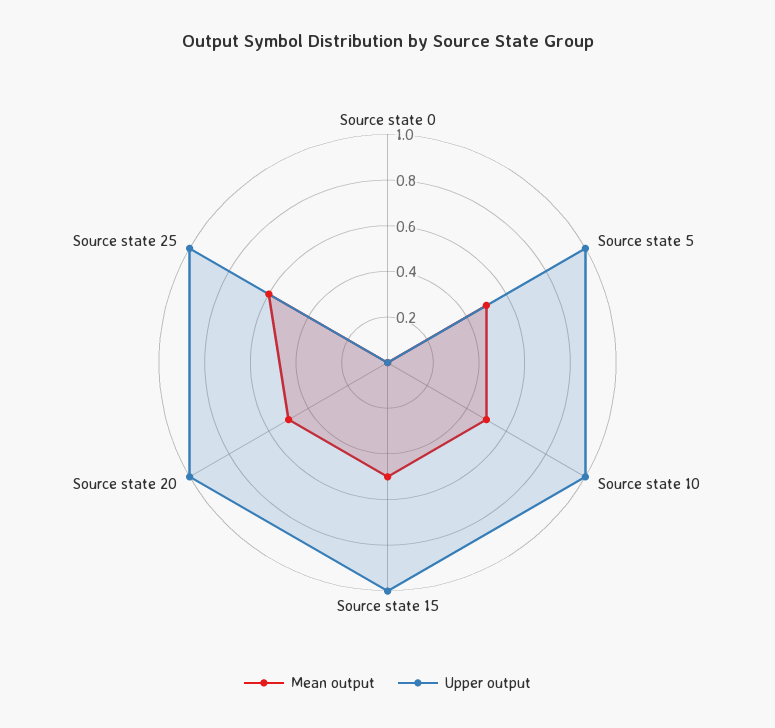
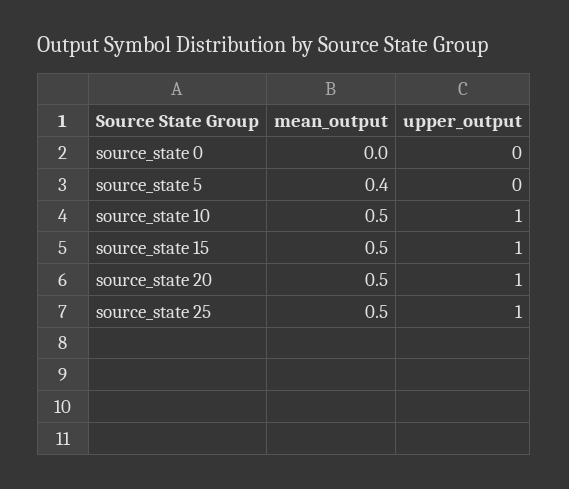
  {
    "Mean output": {
      "Source state 0": 0,
-     "Source state 5": 0.5,
+     "Source state 5": 0.4,
      "Source state 10": 0.5,
      "Source state 15": 0.5,
      "Source state 20": 0.5,
-     "Source state 25": 0.6
+     "Source state 25": 0.5
    },
    "Upper output": {
      "Source state 0": 0,
-     "Source state 5": 1,
+     "Source state 5": 0,
      "Source state 10": 1,
      "Source state 15": 1,
      "Source state 20": 1,
      "Source state 25": 1
    }
  }

